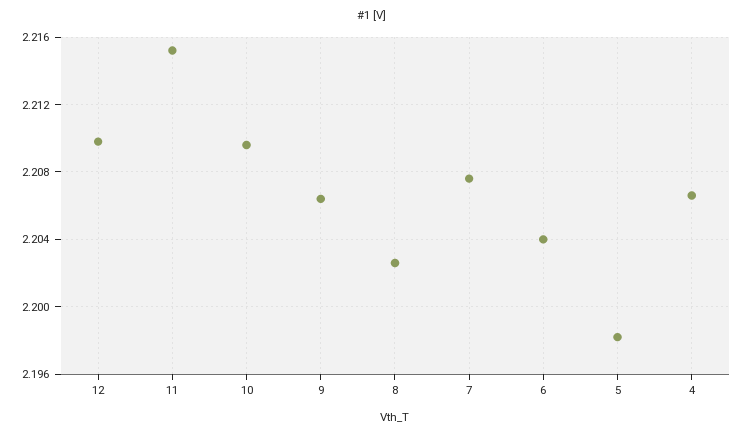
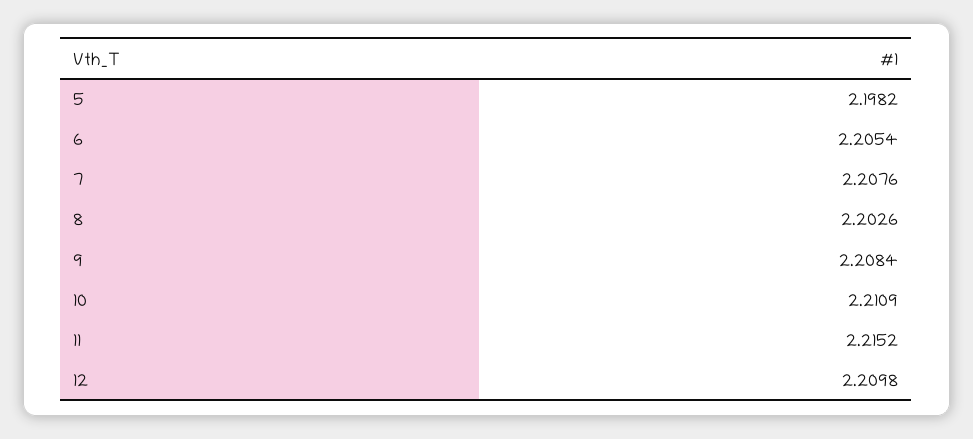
  {
    "12": 2.2098,
    "11": 2.2152,
-   "10": 2.2095,
+   "10": 2.2109,
-   "9": 2.2065,
+   "9": 2.2084,
    "8": 2.2026,
    "7": 2.2076,
-   "6": 2.204,
+   "6": 2.2054,
-   "5": 2.1982,
+   "5": 2.1982
-   "4": 2.2065
  }

